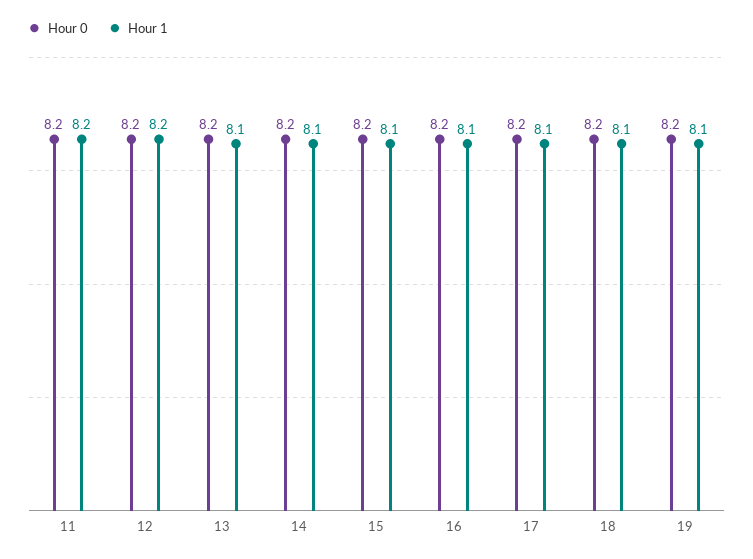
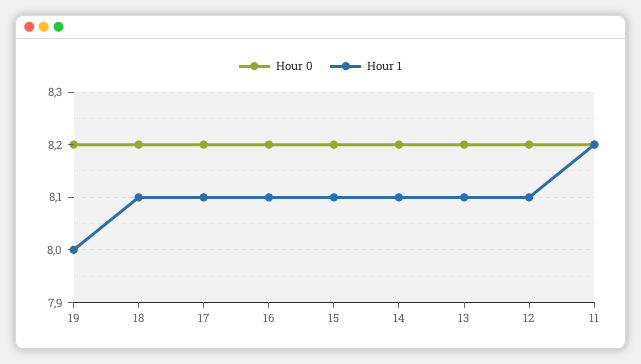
  {
    "Hour 0": {
      "11": 8.2,
      "12": 8.2,
      "13": 8.2,
      "14": 8.2,
      "15": 8.2,
      "16": 8.2,
      "17": 8.2,
      "18": 8.2,
      "19": 8.2
    },
    "Hour 1": {
      "11": 8.2,
-     "12": 8.2,
+     "12": 8.1,
      "13": 8.1,
      "14": 8.1,
      "15": 8.1,
      "16": 8.1,
      "17": 8.1,
      "18": 8.1,
-     "19": 8.1
+     "19": 8
    }
  }

